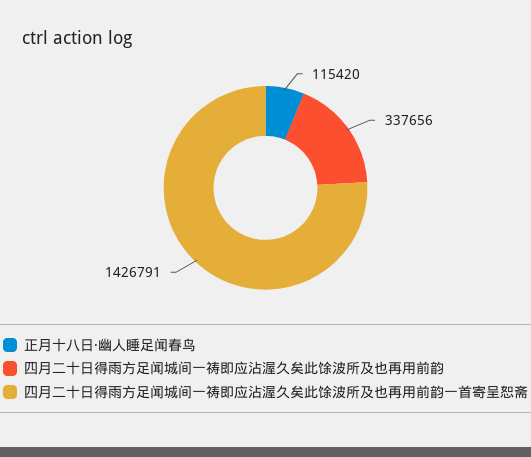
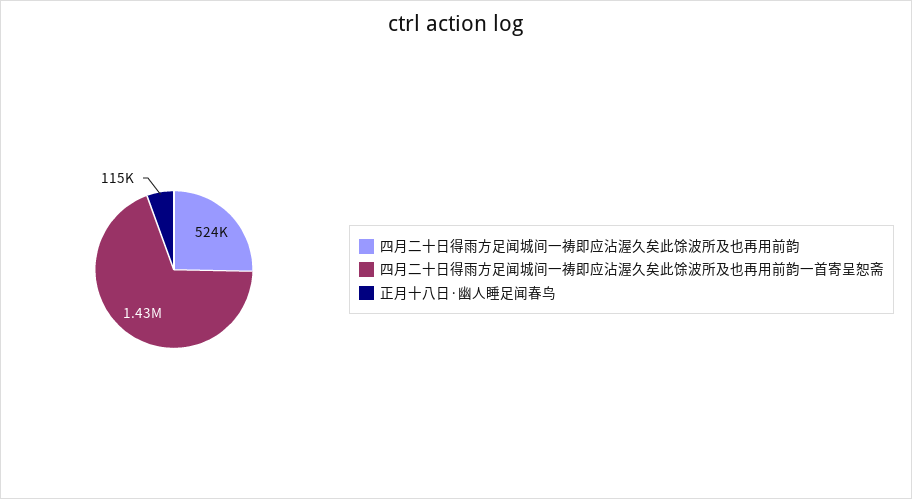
  {
    "正月十八日·幽人睡足闻春鸟": 115420,
-   "四月二十日得雨方足闻城间一祷即应沾渥久矣此馀波所及也再用前韵": 337656,
+   "四月二十日得雨方足闻城间一祷即应沾渥久矣此馀波所及也再用前韵": 524000,
    "四月二十日得雨方足闻城间一祷即应沾渥久矣此馀波所及也再用前韵一首寄呈恕斋": 1426791
  }

